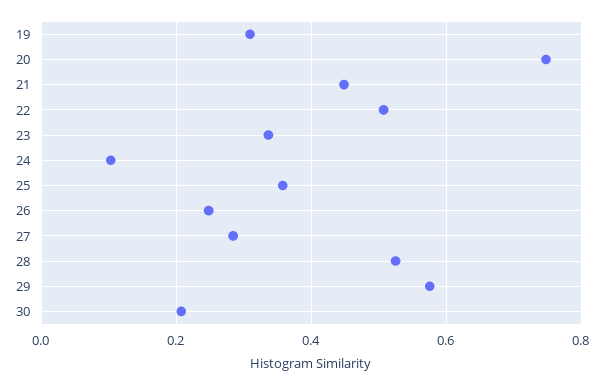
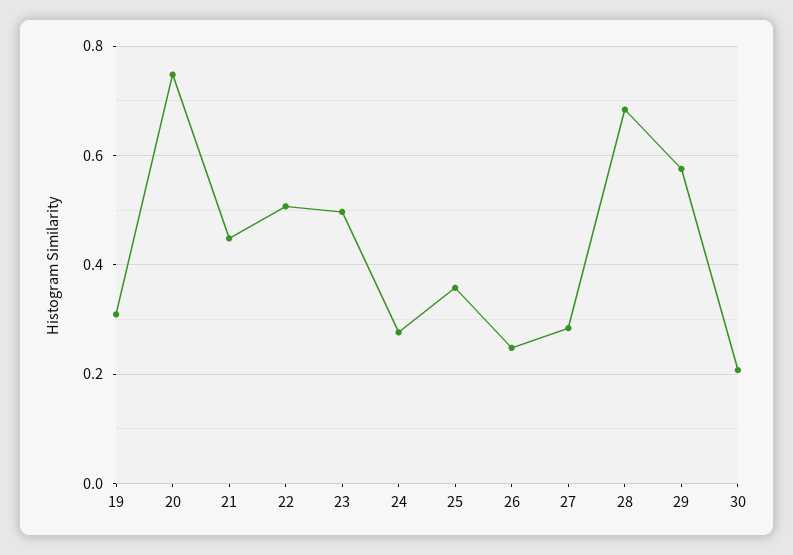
  {
    "19": 0.3,
    "20": 0.74,
    "21": 0.44,
    "22": 0.5,
-   "23": 0.34,
+   "23": 0.5,
-   "24": 0.1,
+   "24": 0.28,
    "25": 0.36,
    "26": 0.24,
    "27": 0.28,
-   "28": 0.52,
+   "28": 0.68,
    "29": 0.58,
    "30": 0.2
  }

